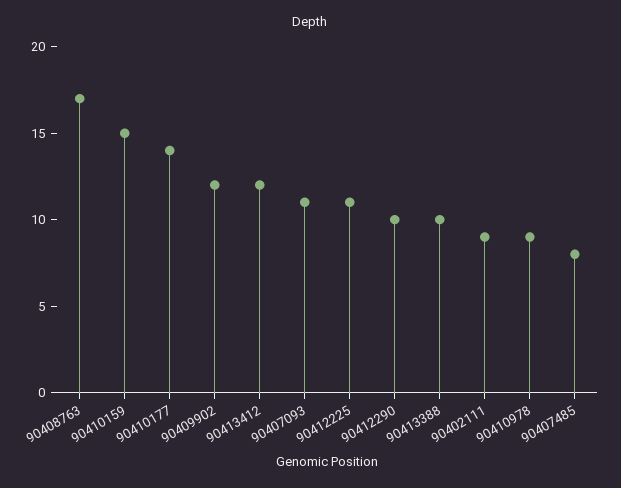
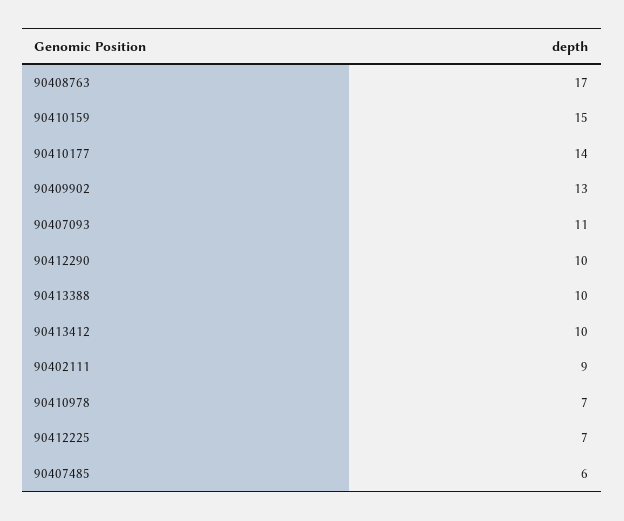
  {
    "90408763": 17,
    "90410159": 15,
    "90410177": 14,
-   "90409902": 12,
+   "90409902": 13,
-   "90413412": 12,
+   "90413412": 10,
    "90407093": 11,
-   "90412225": 11,
+   "90412225": 7,
    "90412290": 10,
    "90413388": 10,
    "90402111": 9,
-   "90410978": 9,
+   "90410978": 7,
-   "90407485": 8
+   "90407485": 6
  }

